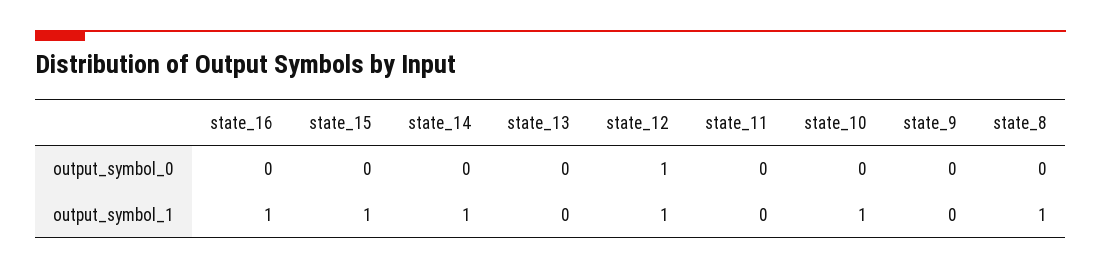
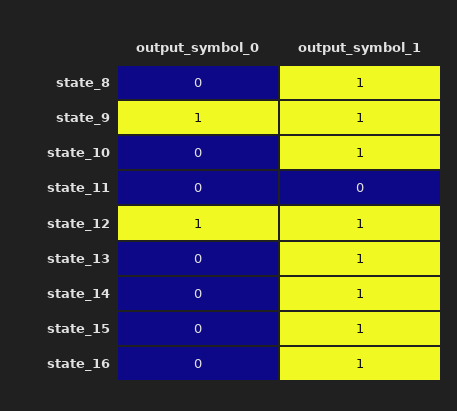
  {
    "state_16": {
      "output_symbol_0": 0,
      "output_symbol_1": 1
    },
    "state_15": {
      "output_symbol_0": 0,
      "output_symbol_1": 1
    },
    "state_14": {
      "output_symbol_0": 0,
      "output_symbol_1": 1
    },
    "state_13": {
      "output_symbol_0": 0,
-     "output_symbol_1": 0
+     "output_symbol_1": 1
    },
    "state_12": {
      "output_symbol_0": 1,
      "output_symbol_1": 1
    },
    "state_11": {
      "output_symbol_0": 0,
      "output_symbol_1": 0
    },
    "state_10": {
      "output_symbol_0": 0,
      "output_symbol_1": 1
    },
    "state_9": {
-     "output_symbol_0": 0,
+     "output_symbol_0": 1,
-     "output_symbol_1": 0
+     "output_symbol_1": 1
    },
    "state_8": {
      "output_symbol_0": 0,
      "output_symbol_1": 1
    }
  }

